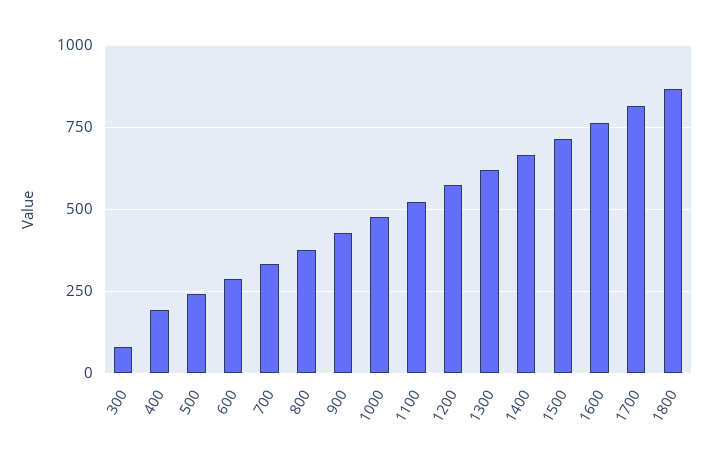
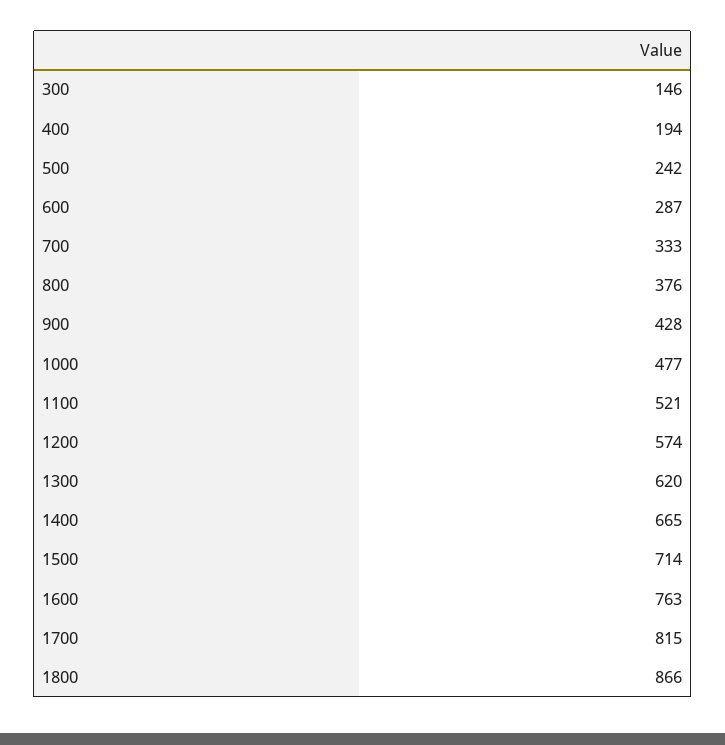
  {
-   "300": 75,
+   "300": 146,
    "400": 194,
    "500": 242,
    "600": 287,
    "700": 333,
    "800": 376,
    "900": 428,
    "1000": 477,
    "1100": 521,
    "1200": 574,
    "1300": 620,
    "1400": 665,
    "1500": 714,
    "1600": 763,
    "1700": 815,
    "1800": 866
  }

